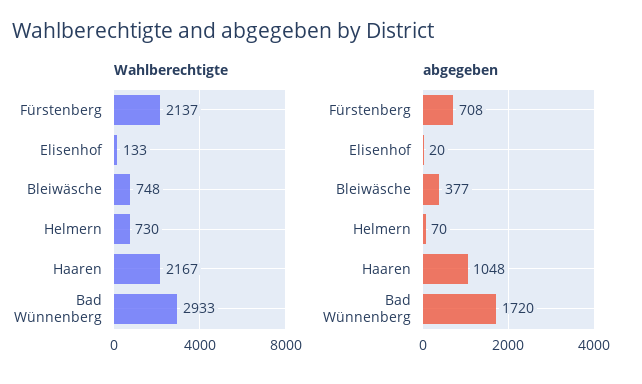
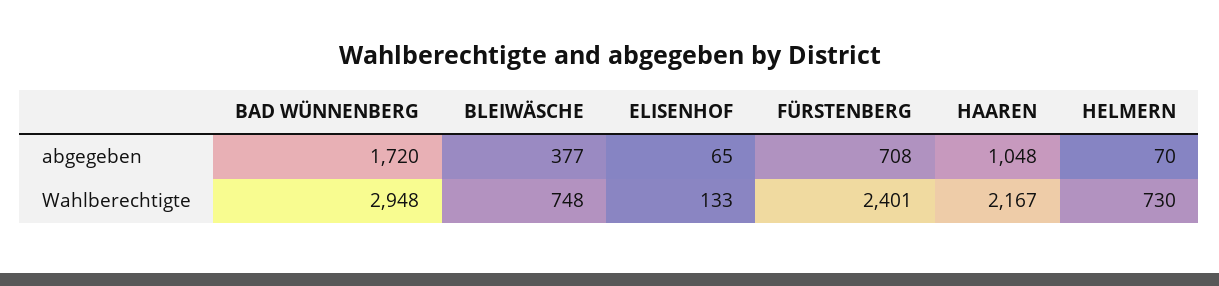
  {
    "Wahlberechtigte": {
-     "Fürstenberg": 2137,
+     "Fürstenberg": 2401,
      "Elisenhof": 133,
      "Bleiwäsche": 748,
      "Helmern": 730,
      "Haaren": 2167,
-     "Bad Wünnenberg": 2933
+     "Bad Wünnenberg": 2948
    },
    "abgegeben": {
      "Fürstenberg": 708,
-     "Elisenhof": 20,
+     "Elisenhof": 65,
      "Bleiwäsche": 377,
      "Helmern": 70,
      "Haaren": 1048,
      "Bad Wünnenberg": 1720
    }
  }

